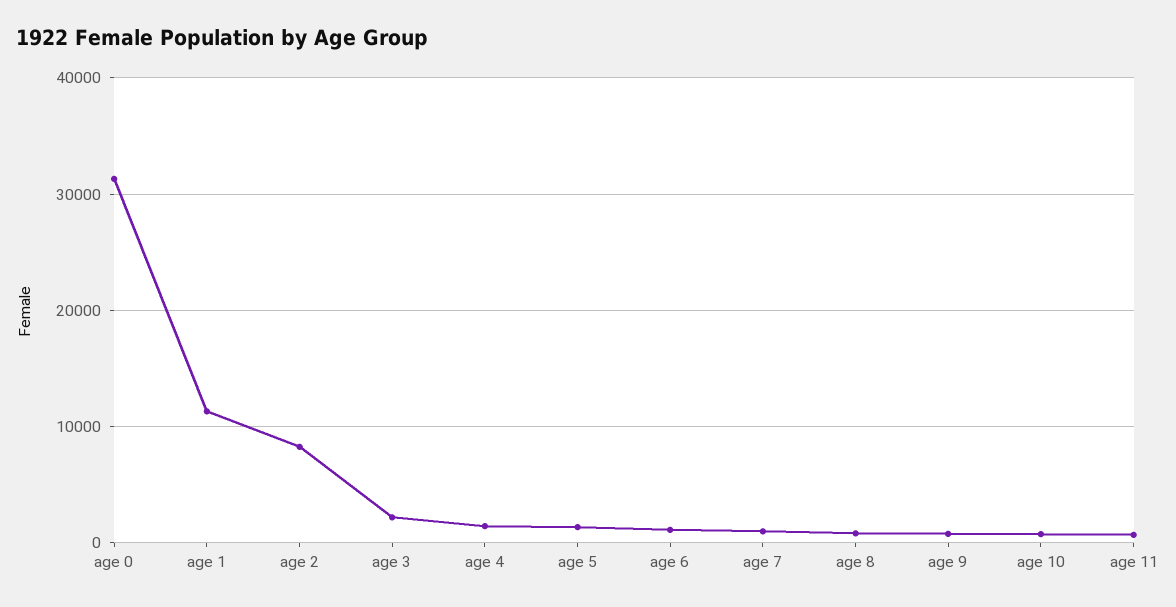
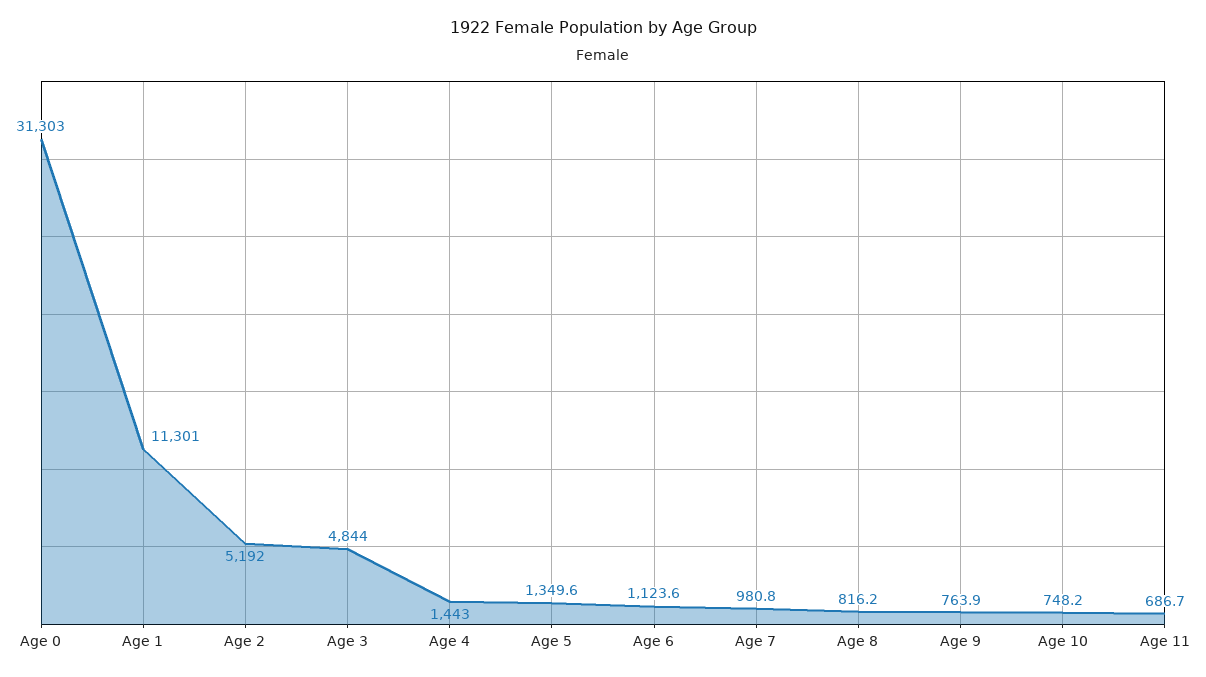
  {
    "age 0": 31303,
    "age 1": 11301,
-   "age 2": 8000,
+   "age 2": 5192,
-   "age 3": 2000,
+   "age 3": 4844,
    "age 4": 1443,
    "age 5": 1349.6,
    "age 6": 1123.6,
    "age 7": 980.8,
    "age 8": 816.2,
    "age 9": 763.9,
    "age 10": 748.2,
    "age 11": 686.7
  }

